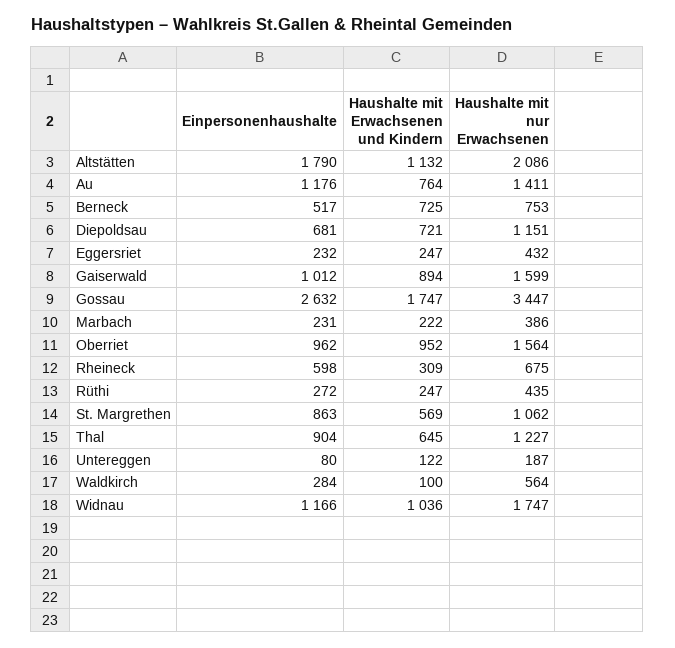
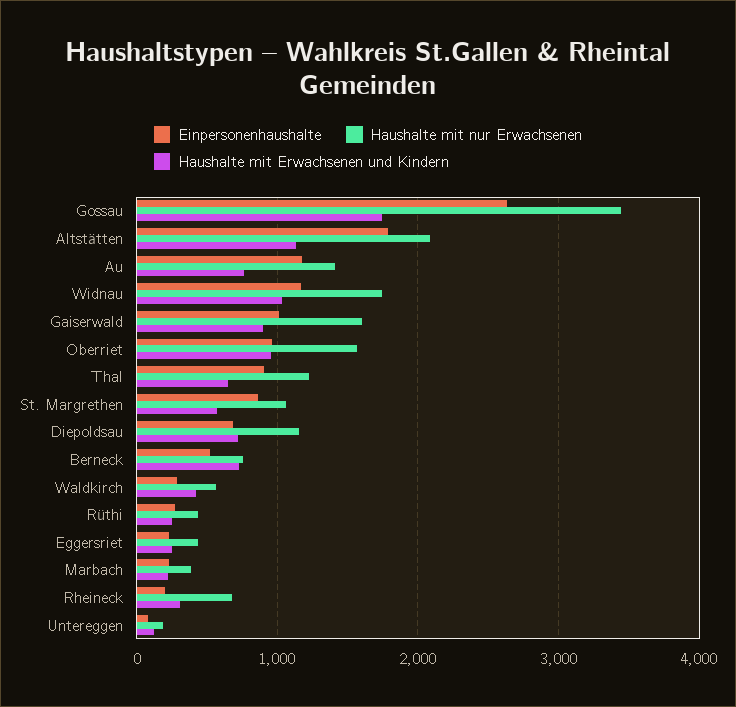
  {
    "Einpersonenhaushalte": {
      "Altstätten": 1790,
      "Au": 1176,
      "Berneck": 517,
      "Diepoldsau": 681,
      "Eggersriet": 232,
      "Gaiserwald": 1012,
      "Gossau": 2632,
      "Marbach": 231,
      "Oberriet": 962,
-     "Rheineck": 598,
+     "Rheineck": 200,
      "Rüthi": 272,
      "St. Margrethen": 863,
      "Thal": 904,
      "Untereggen": 80,
      "Waldkirch": 284,
      "Widnau": 1166
    },
    "Haushalte mit Erwachsenen und Kindern": {
      "Altstätten": 1132,
      "Au": 764,
      "Berneck": 725,
      "Diepoldsau": 721,
      "Eggersriet": 247,
      "Gaiserwald": 894,
      "Gossau": 1747,
      "Marbach": 222,
      "Oberriet": 952,
      "Rheineck": 309,
      "Rüthi": 247,
      "St. Margrethen": 569,
      "Thal": 645,
      "Untereggen": 122,
-     "Waldkirch": 100,
+     "Waldkirch": 400,
      "Widnau": 1036
    },
    "Haushalte mit nur Erwachsenen": {
      "Altstätten": 2086,
      "Au": 1411,
      "Berneck": 753,
      "Diepoldsau": 1151,
      "Eggersriet": 432,
      "Gaiserwald": 1599,
      "Gossau": 3447,
      "Marbach": 386,
      "Oberriet": 1564,
      "Rheineck": 675,
      "Rüthi": 435,
      "St. Margrethen": 1062,
      "Thal": 1227,
      "Untereggen": 187,
      "Waldkirch": 564,
      "Widnau": 1747
    }
  }

